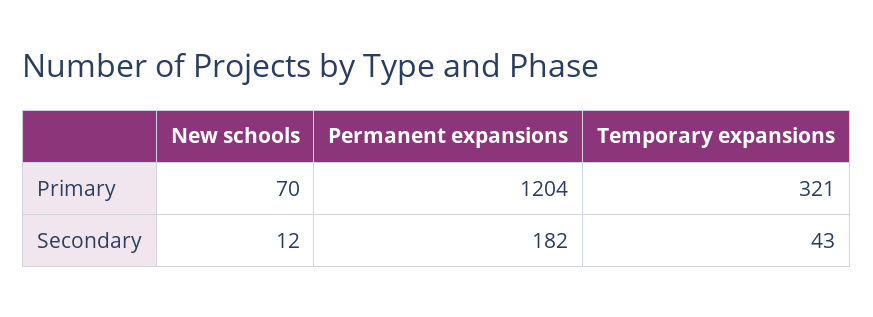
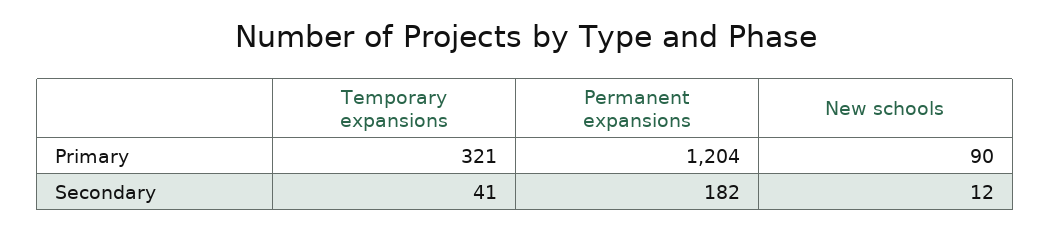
  {
    "New schools": {
-     "Primary": 70,
+     "Primary": 90,
      "Secondary": 12
    },
    "Permanent expansions": {
      "Primary": 1204,
      "Secondary": 182
    },
    "Temporary expansions": {
      "Primary": 321,
-     "Secondary": 43
+     "Secondary": 41
    }
  }

